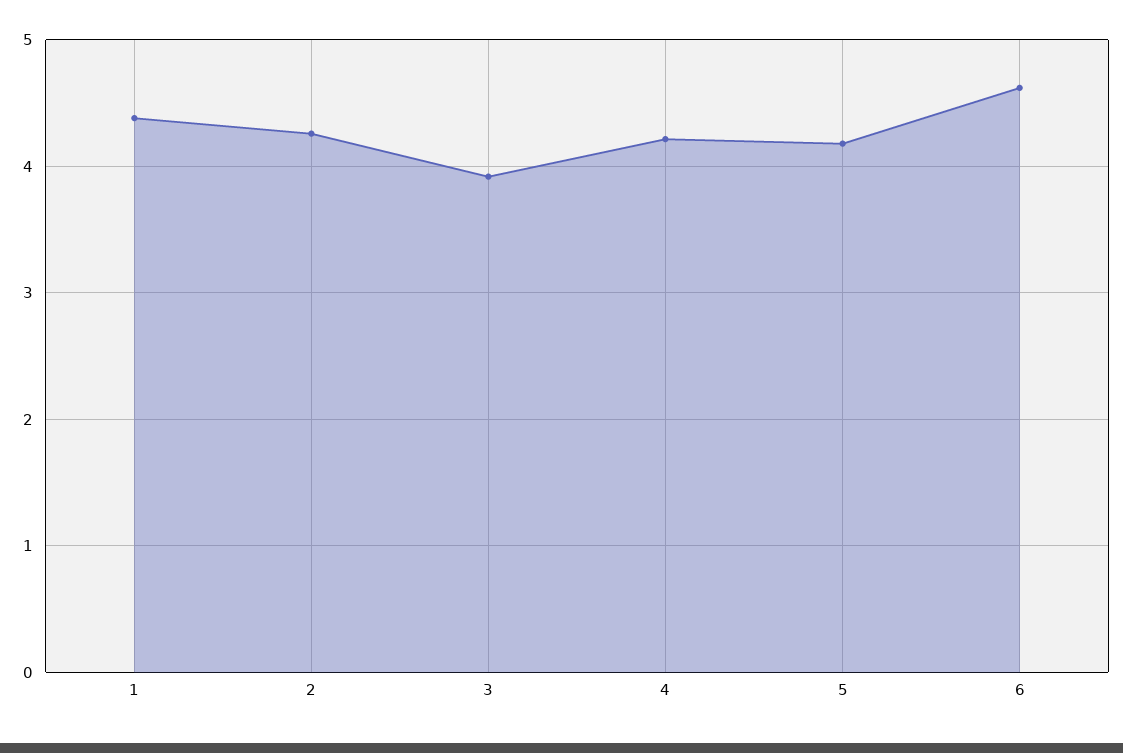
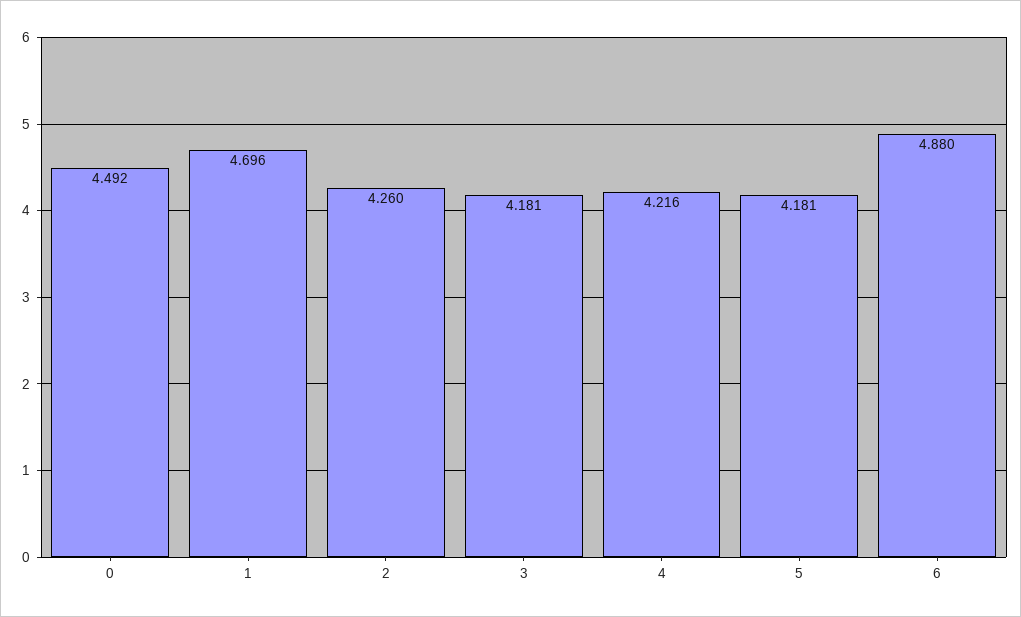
  {
-   "1": 4.4,
+   "1": 4.696,
    "2": 4.26,
-   "3": 3.9,
+   "3": 4.181,
    "4": 4.216,
    "5": 4.181,
-   "6": 4.6
+   "6": 4.88,
+   "0": 4.492
  }

